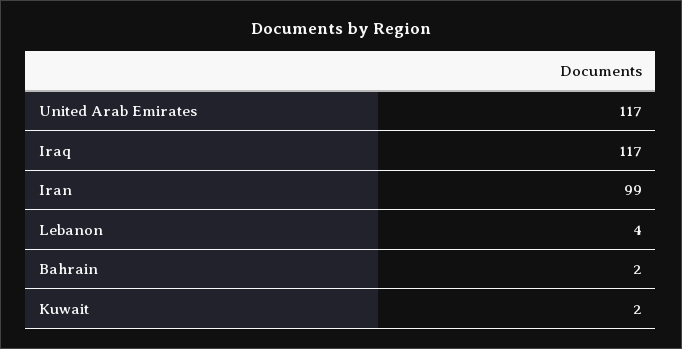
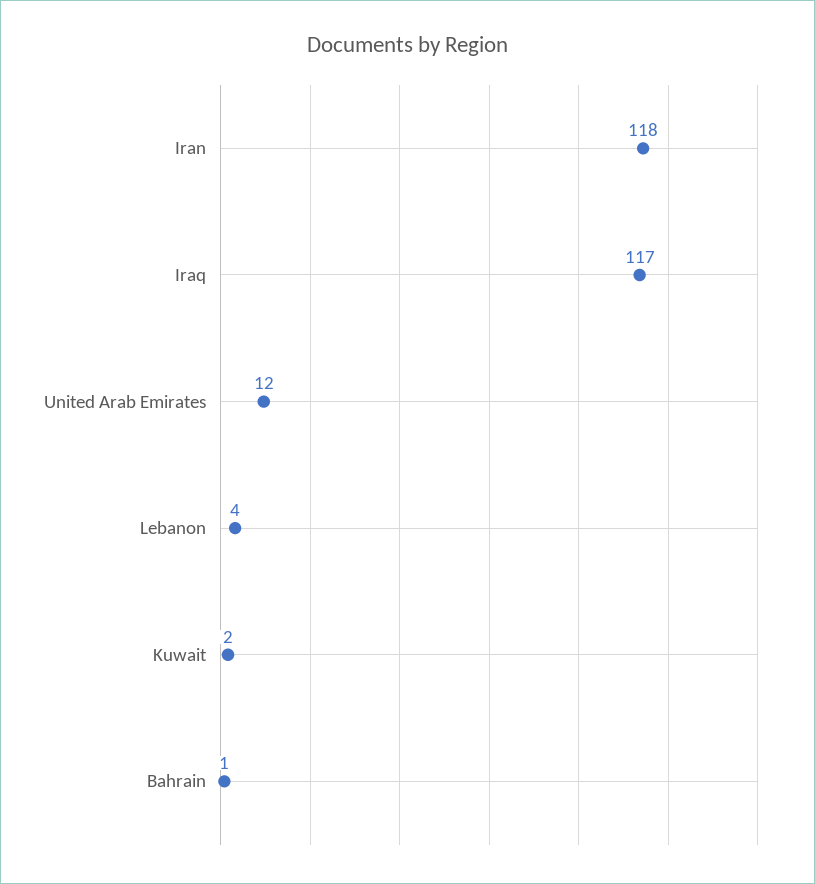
  {
-   "United Arab Emirates": 117,
+   "United Arab Emirates": 12,
    "Iraq": 117,
-   "Iran": 99,
+   "Iran": 118,
    "Lebanon": 4,
-   "Bahrain": 2,
+   "Bahrain": 1,
    "Kuwait": 2
  }

